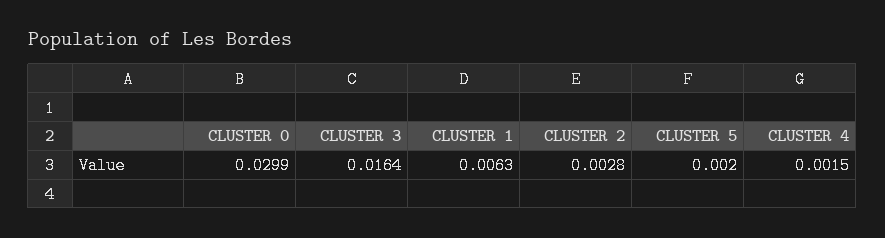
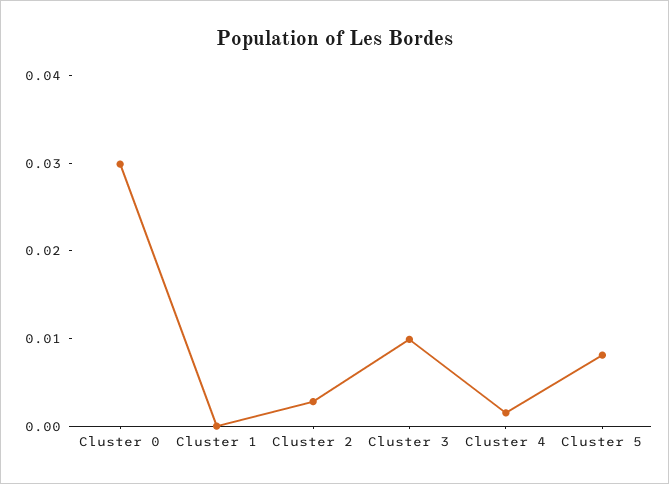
  {
    "CLUSTER 0": 0.0299,
-   "CLUSTER 3": 0.0164,
+   "CLUSTER 3": 0.01,
-   "CLUSTER 1": 0.0063,
+   "CLUSTER 1": 0,
    "CLUSTER 2": 0.0028,
-   "CLUSTER 5": 0.002,
+   "CLUSTER 5": 0.008,
    "CLUSTER 4": 0.0015
  }

